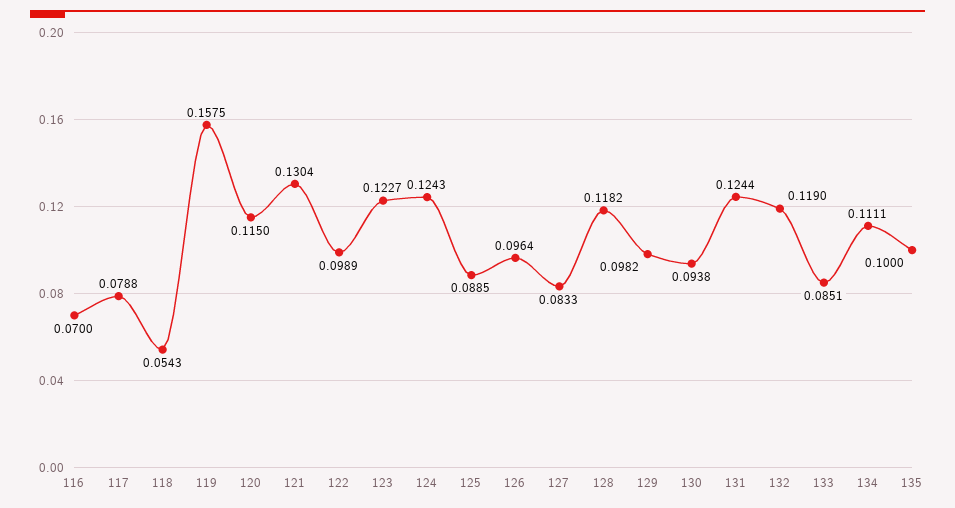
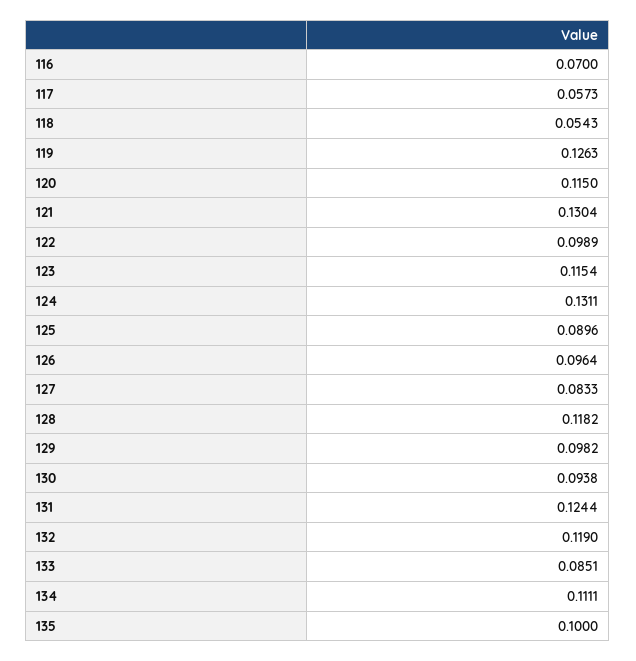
  {
    "116": 0.07,
-   "117": 0.0788,
+   "117": 0.0573,
    "118": 0.0543,
-   "119": 0.1575,
+   "119": 0.1263,
    "120": 0.115,
    "121": 0.1304,
    "122": 0.0989,
-   "123": 0.1227,
+   "123": 0.1154,
-   "124": 0.1243,
+   "124": 0.1311,
-   "125": 0.0885,
+   "125": 0.0896,
    "126": 0.0964,
    "127": 0.0833,
    "128": 0.1182,
    "129": 0.0982,
    "130": 0.0938,
    "131": 0.1244,
    "132": 0.119,
    "133": 0.0851,
    "134": 0.1111,
    "135": 0.1
  }

